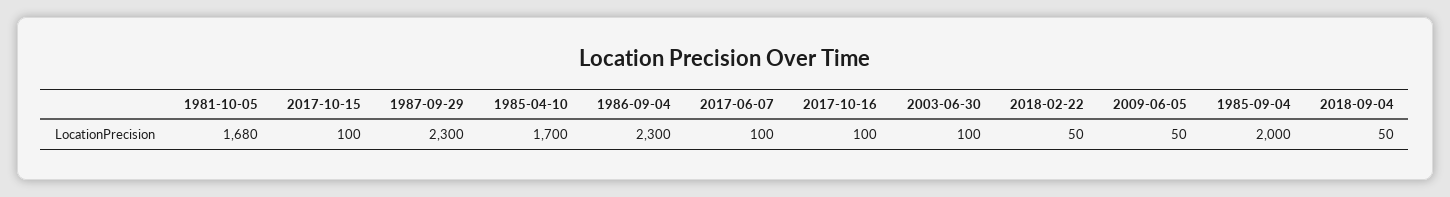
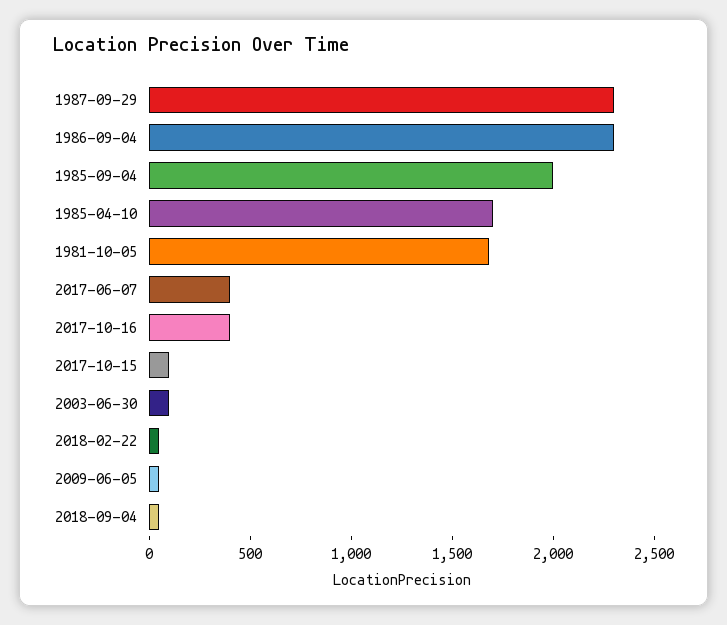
  {
    "1981-10-05": 1680,
    "2017-10-15": 100,
    "1987-09-29": 2300,
    "1985-04-10": 1700,
    "1986-09-04": 2300,
-   "2017-06-07": 100,
+   "2017-06-07": 400,
-   "2017-10-16": 100,
+   "2017-10-16": 400,
    "2003-06-30": 100,
    "2018-02-22": 50,
    "2009-06-05": 50,
    "1985-09-04": 2000,
    "2018-09-04": 50
  }

